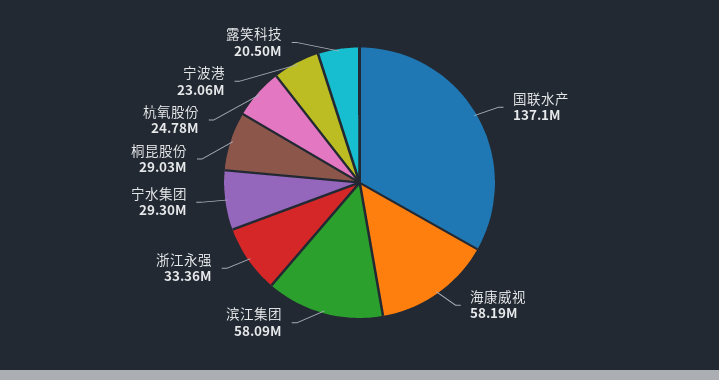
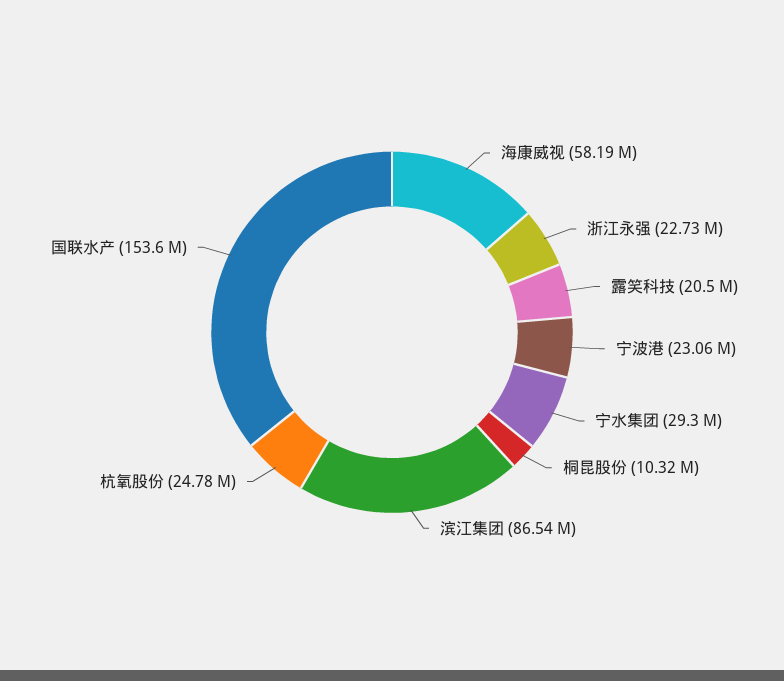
  {
-   "国联水产": 137100000,
+   "国联水产": 153600000,
    "海康威视": 58190000,
-   "滨江集团": 58090000,
+   "滨江集团": 86540000,
-   "浙江永强": 33360000,
+   "浙江永强": 22730000,
    "宁水集团": 29300000,
-   "桐昆股份": 29030000,
+   "桐昆股份": 10320000,
    "杭氧股份": 24780000,
    "宁波港": 23060000,
    "露笑科技": 20500000
  }

